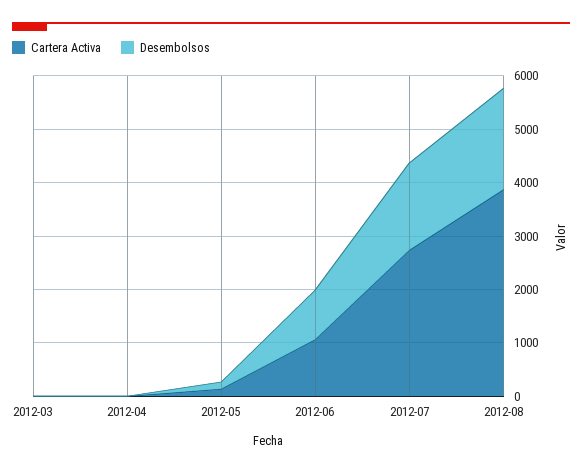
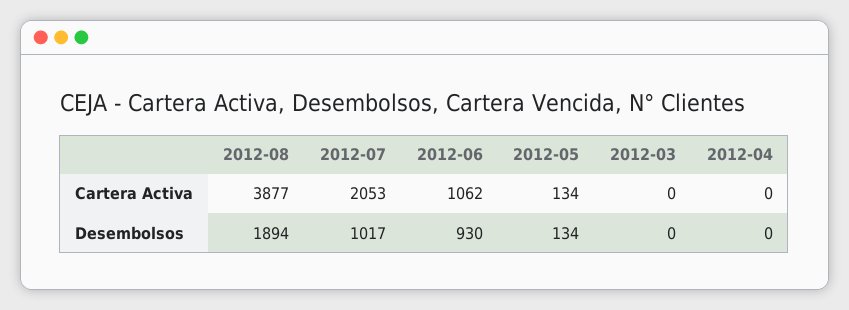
  {
    "Cartera Activa": {
      "2012-03": 0,
      "2012-04": 0,
      "2012-05": 134,
      "2012-06": 1062,
-     "2012-07": 2800,
+     "2012-07": 2053,
      "2012-08": 3877
    },
    "Desembolsos": {
      "2012-03": 0,
      "2012-04": 0,
      "2012-05": 134,
      "2012-06": 930,
-     "2012-07": 1600,
+     "2012-07": 1017,
      "2012-08": 1894
    }
  }

